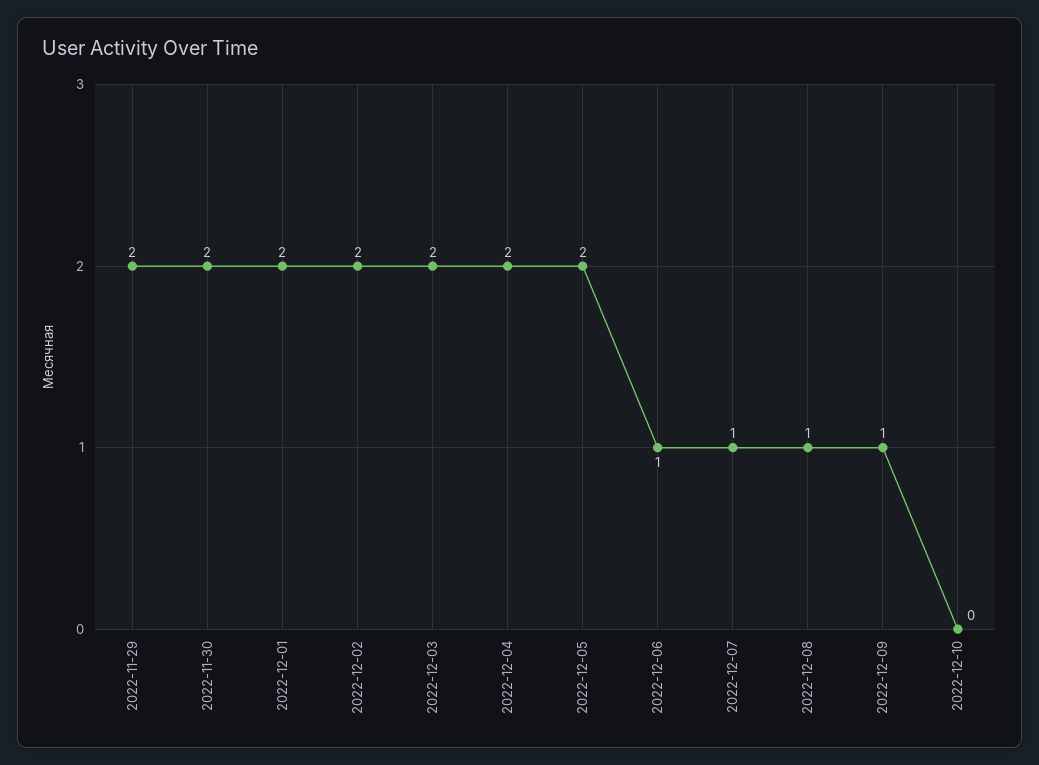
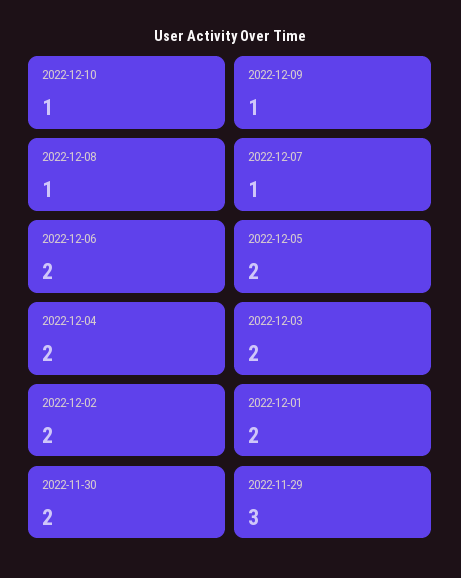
  {
-   "2022-11-29": 2,
+   "2022-11-29": 3,
    "2022-11-30": 2,
    "2022-12-01": 2,
    "2022-12-02": 2,
    "2022-12-03": 2,
    "2022-12-04": 2,
    "2022-12-05": 2,
-   "2022-12-06": 1,
+   "2022-12-06": 2,
    "2022-12-07": 1,
    "2022-12-08": 1,
    "2022-12-09": 1,
-   "2022-12-10": 0
+   "2022-12-10": 1
  }

